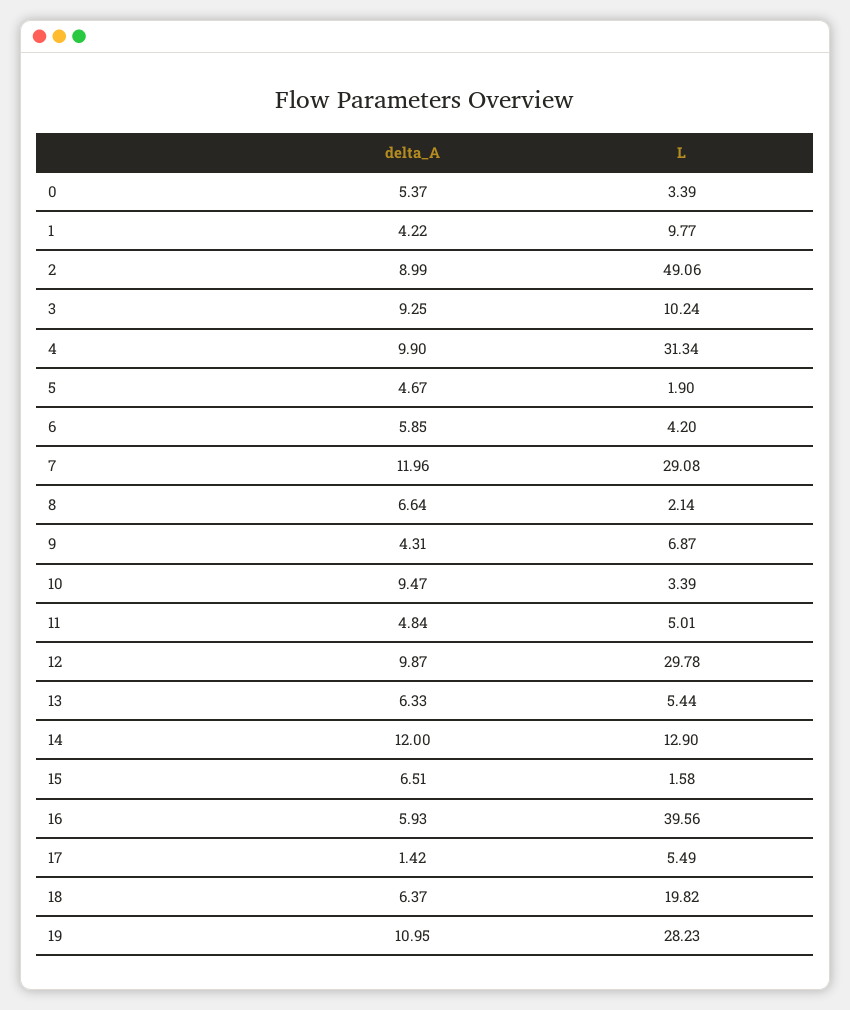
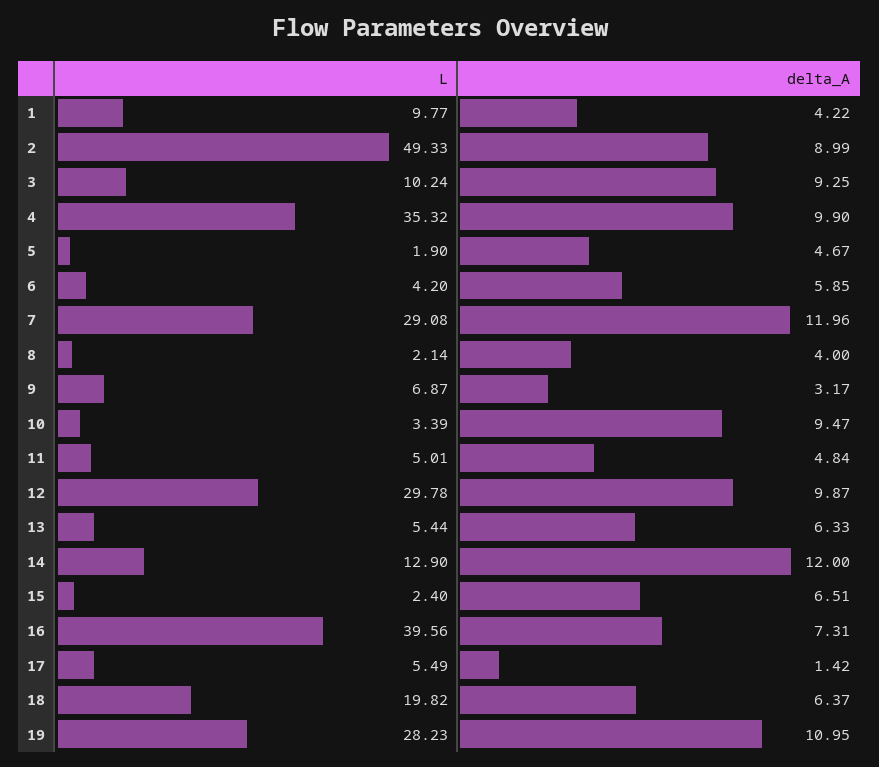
  {
    "delta_A": {
-     "0": 5.37,
      "1": 4.22,
      "2": 8.99,
      "3": 9.25,
      "4": 9.9,
      "5": 4.67,
      "6": 5.85,
      "7": 11.96,
-     "8": 6.64,
+     "8": 4,
-     "9": 4.31,
+     "9": 3.17,
      "10": 9.47,
      "11": 4.84,
      "12": 9.87,
      "13": 6.33,
      "14": 12,
      "15": 6.51,
-     "16": 5.93,
+     "16": 7.31,
      "17": 1.42,
      "18": 6.37,
      "19": 10.95
    },
    "L": {
-     "0": 3.39,
      "1": 9.77,
-     "2": 49.06,
+     "2": 49.33,
      "3": 10.24,
-     "4": 31.34,
+     "4": 35.32,
      "5": 1.9,
      "6": 4.2,
      "7": 29.08,
      "8": 2.14,
      "9": 6.87,
      "10": 3.39,
      "11": 5.01,
      "12": 29.78,
      "13": 5.44,
      "14": 12.9,
-     "15": 1.58,
+     "15": 2.4,
      "16": 39.56,
      "17": 5.49,
      "18": 19.82,
      "19": 28.23
    }
  }

